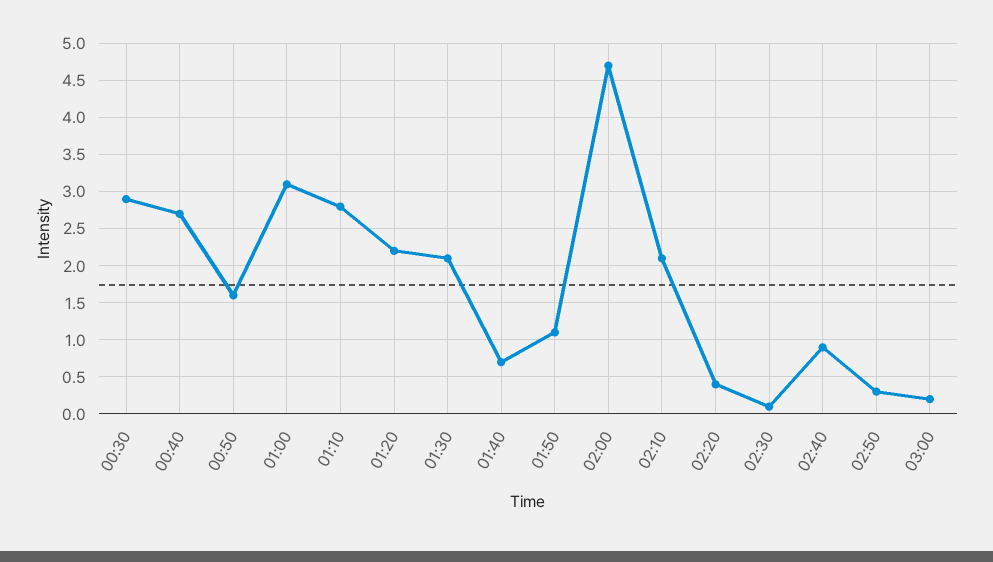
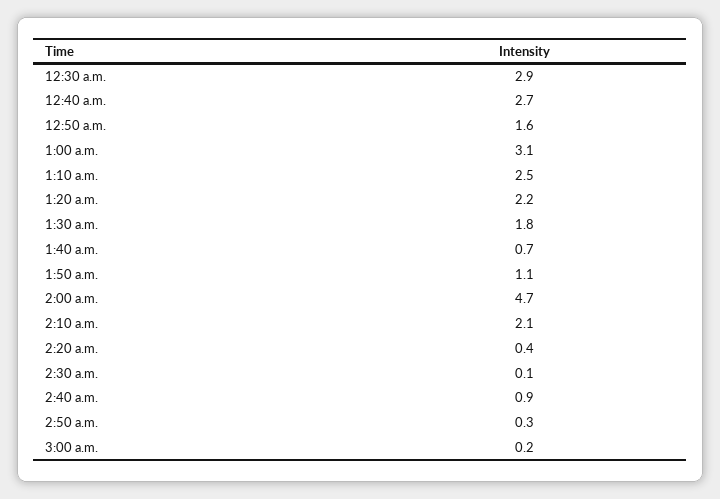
  {
    "00:30": 2.9,
    "00:40": 2.7,
    "00:50": 1.6,
    "01:00": 3.1,
-   "01:10": 2.8,
+   "01:10": 2.5,
    "01:20": 2.2,
-   "01:30": 2.1,
+   "01:30": 1.8,
    "01:40": 0.7,
    "01:50": 1.1,
    "02:00": 4.7,
    "02:10": 2.1,
    "02:20": 0.4,
    "02:30": 0.1,
    "02:40": 0.9,
    "02:50": 0.3,
    "03:00": 0.2
  }

